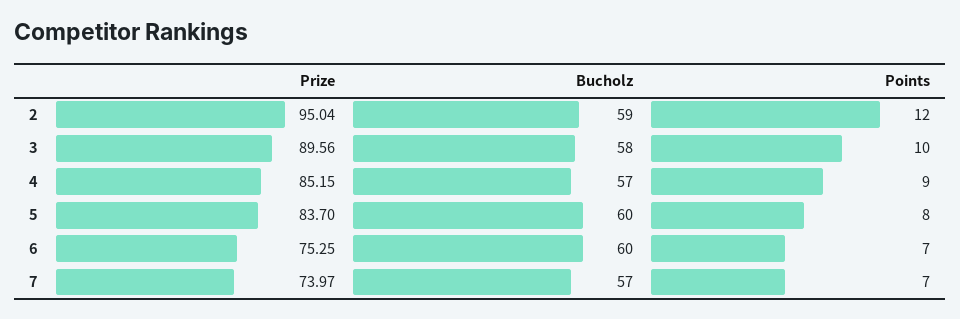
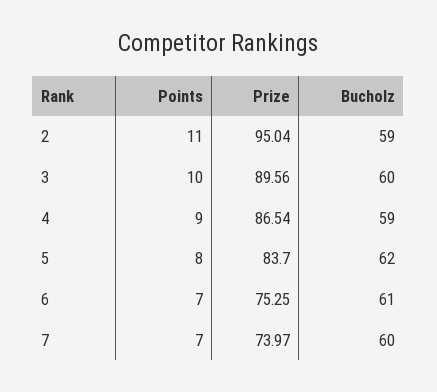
  {
    "Prize": {
      "2": 95.04,
      "3": 89.56,
-     "4": 85.15,
+     "4": 86.54,
      "5": 83.7,
      "6": 75.25,
      "7": 73.97
    },
    "Bucholz": {
      "2": 59,
-     "3": 58,
+     "3": 60,
-     "4": 57,
+     "4": 59,
-     "5": 60,
+     "5": 62,
-     "6": 60,
+     "6": 61,
-     "7": 57
+     "7": 60
    },
    "Points": {
-     "2": 12,
+     "2": 11,
      "3": 10,
      "4": 9,
      "5": 8,
      "6": 7,
      "7": 7
    }
  }

